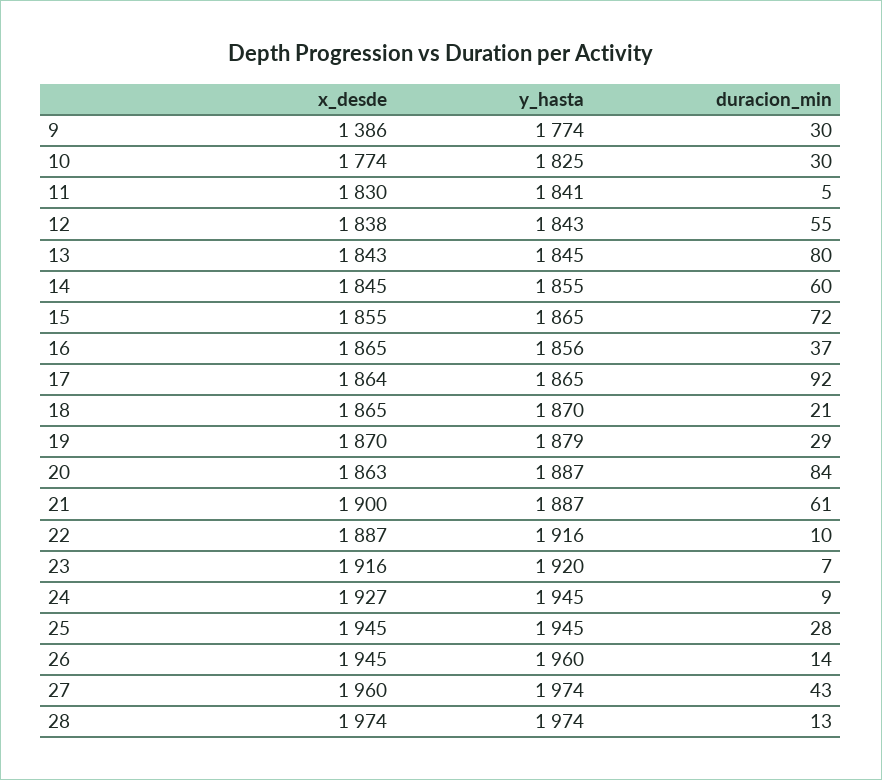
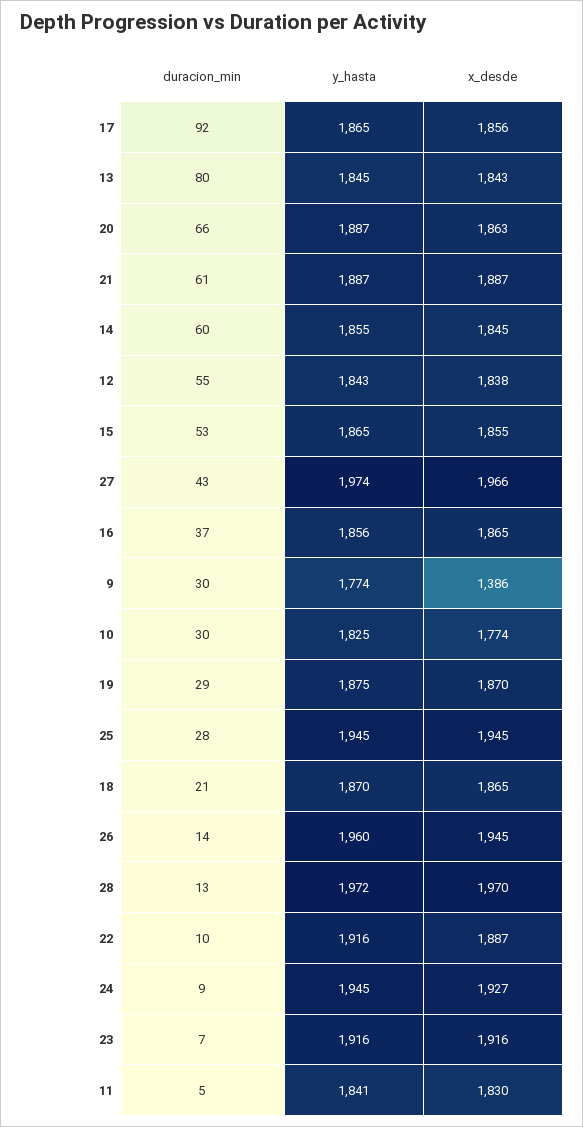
  {
    "x_desde": {
      "9": 1386,
      "10": 1774,
      "11": 1830,
      "12": 1838,
      "13": 1843,
      "14": 1845,
      "15": 1855,
      "16": 1865,
-     "17": 1864,
+     "17": 1856,
      "18": 1865,
      "19": 1870,
      "20": 1863,
-     "21": 1900,
+     "21": 1887,
      "22": 1887,
      "23": 1916,
      "24": 1927,
      "25": 1945,
      "26": 1945,
-     "27": 1960,
+     "27": 1966,
-     "28": 1974
+     "28": 1970
    },
    "y_hasta": {
      "9": 1774,
      "10": 1825,
      "11": 1841,
      "12": 1843,
      "13": 1845,
      "14": 1855,
      "15": 1865,
      "16": 1856,
      "17": 1865,
      "18": 1870,
-     "19": 1879,
+     "19": 1875,
      "20": 1887,
      "21": 1887,
      "22": 1916,
-     "23": 1920,
+     "23": 1916,
      "24": 1945,
      "25": 1945,
      "26": 1960,
      "27": 1974,
-     "28": 1974
+     "28": 1972
    },
    "duracion_min": {
      "9": 30,
      "10": 30,
      "11": 5,
      "12": 55,
      "13": 80,
      "14": 60,
-     "15": 72,
+     "15": 53,
      "16": 37,
      "17": 92,
      "18": 21,
      "19": 29,
-     "20": 84,
+     "20": 66,
      "21": 61,
      "22": 10,
      "23": 7,
      "24": 9,
      "25": 28,
      "26": 14,
      "27": 43,
      "28": 13
    }
  }

